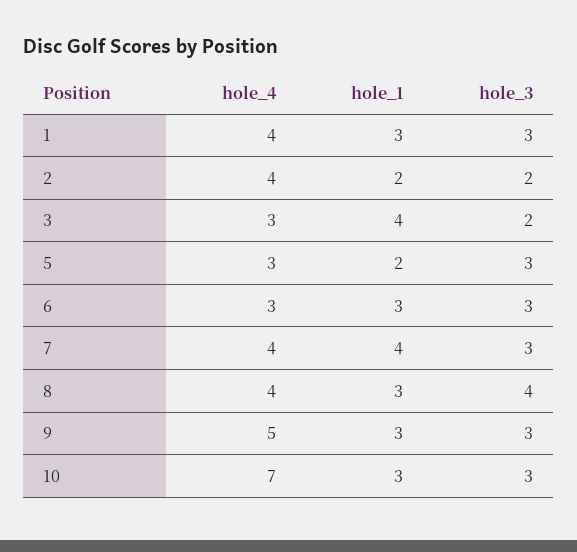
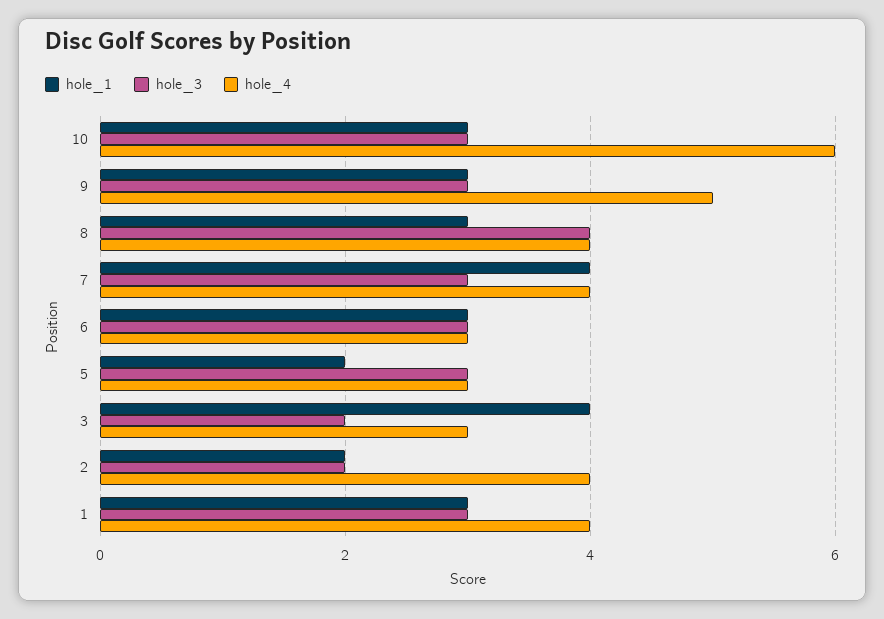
  {
    "hole_4": {
      "1": 4,
      "2": 4,
      "3": 3,
      "5": 3,
      "6": 3,
      "7": 4,
      "8": 4,
      "9": 5,
-     "10": 7
+     "10": 6
    },
    "hole_1": {
      "1": 3,
      "2": 2,
      "3": 4,
      "5": 2,
      "6": 3,
      "7": 4,
      "8": 3,
      "9": 3,
      "10": 3
    },
    "hole_3": {
      "1": 3,
      "2": 2,
      "3": 2,
      "5": 3,
      "6": 3,
      "7": 3,
      "8": 4,
      "9": 3,
      "10": 3
    }
  }

